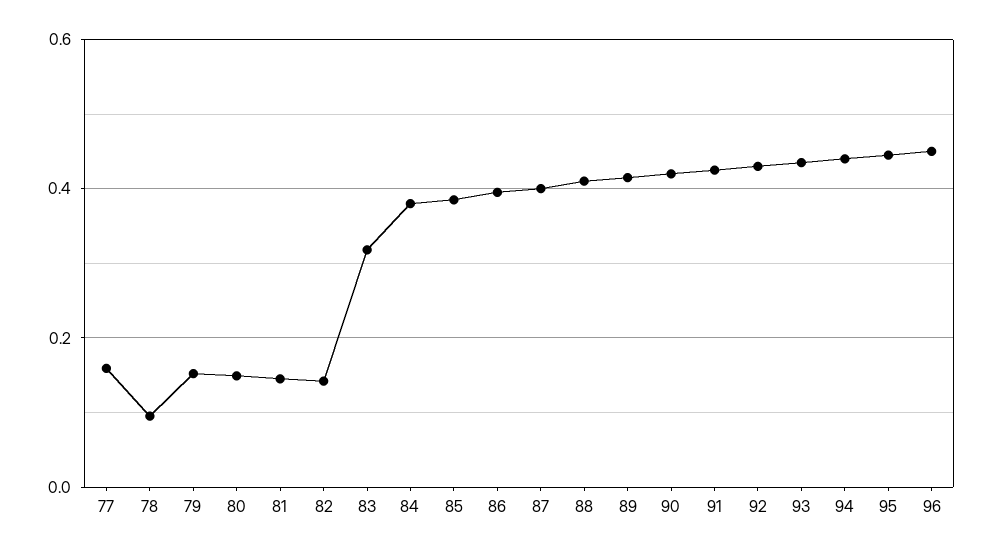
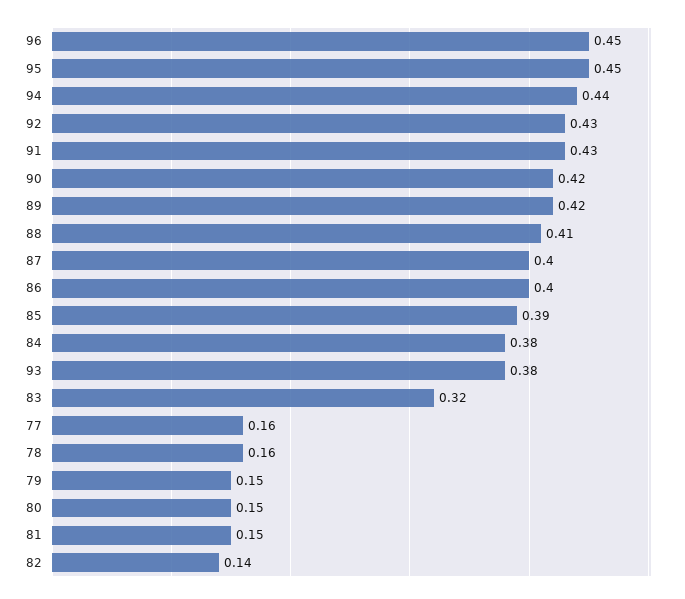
  {
    "77": 0.16,
-   "78": 0.1,
+   "78": 0.16,
    "79": 0.15,
    "80": 0.15,
    "81": 0.15,
    "82": 0.14,
    "83": 0.32,
    "84": 0.38,
    "85": 0.39,
    "86": 0.4,
    "87": 0.4,
    "88": 0.41,
    "89": 0.42,
    "90": 0.42,
    "91": 0.43,
    "92": 0.43,
-   "93": 0.44,
+   "93": 0.38,
    "94": 0.44,
    "95": 0.45,
    "96": 0.45
  }

